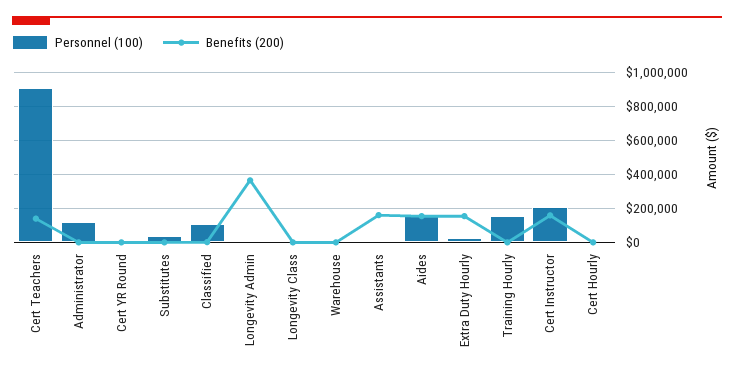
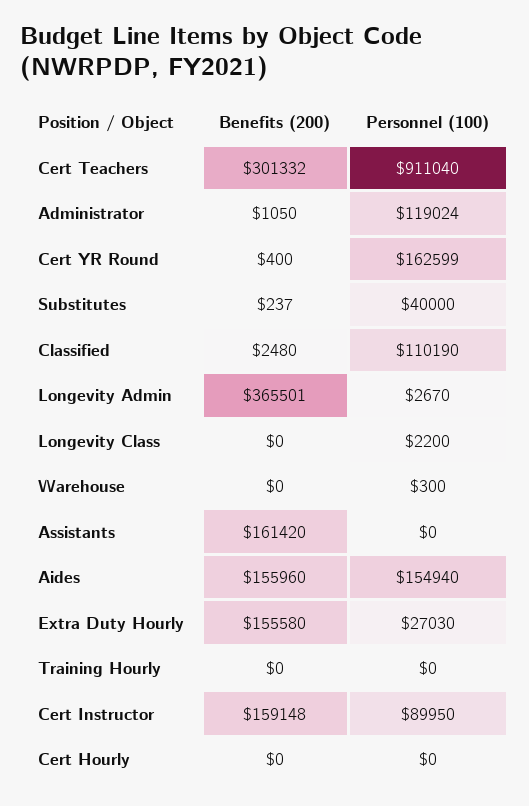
  {
    "Personnel (100)": {
      "Cert Teachers": 911040,
      "Administrator": 119024,
-     "Cert YR Round": 0,
+     "Cert YR Round": 162599,
      "Substitutes": 40000,
      "Classified": 110190,
      "Longevity Admin": 2670,
      "Longevity Class": 2200,
      "Warehouse": 300,
      "Assistants": 0,
      "Aides": 154940,
      "Extra Duty Hourly": 27030,
-     "Training Hourly": 150000,
+     "Training Hourly": 0,
-     "Cert Instructor": 200000,
+     "Cert Instructor": 89950,
      "Cert Hourly": 0
    },
    "Benefits (200)": {
-     "Cert Teachers": 150000,
+     "Cert Teachers": 301332,
      "Administrator": 1050,
      "Cert YR Round": 400,
      "Substitutes": 237,
      "Classified": 2480,
      "Longevity Admin": 365501,
      "Longevity Class": 0,
      "Warehouse": 0,
      "Assistants": 161420,
      "Aides": 155960,
      "Extra Duty Hourly": 155580,
      "Training Hourly": 0,
      "Cert Instructor": 159148,
      "Cert Hourly": 0
    }
  }

